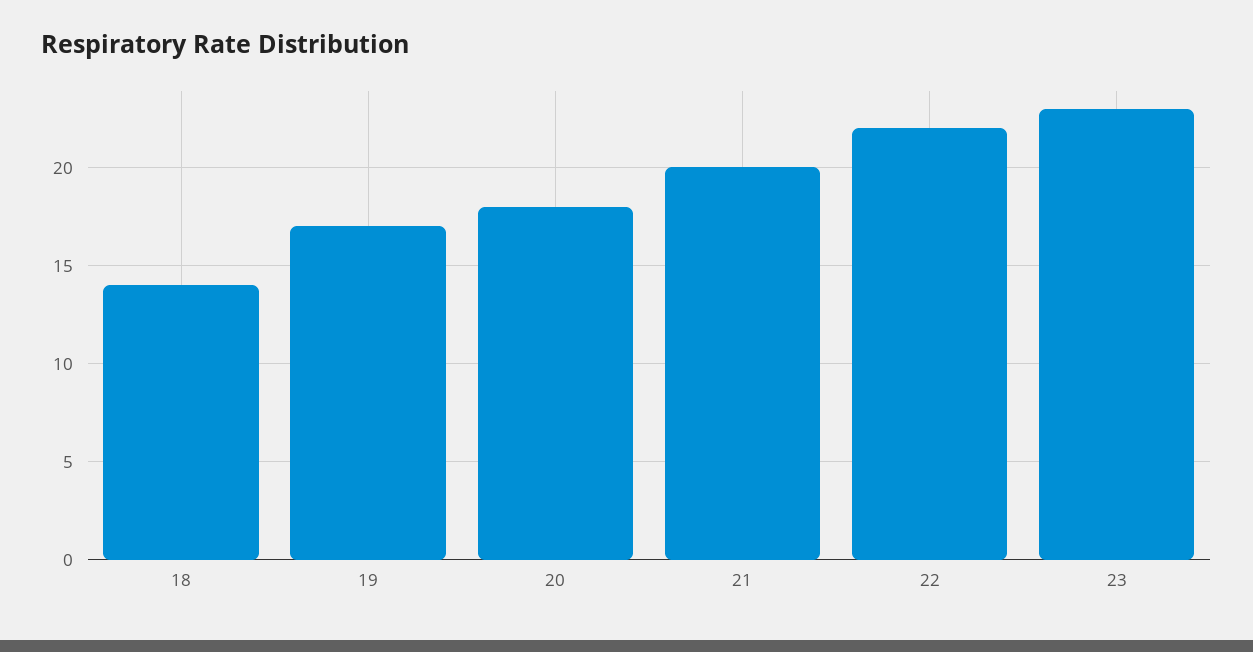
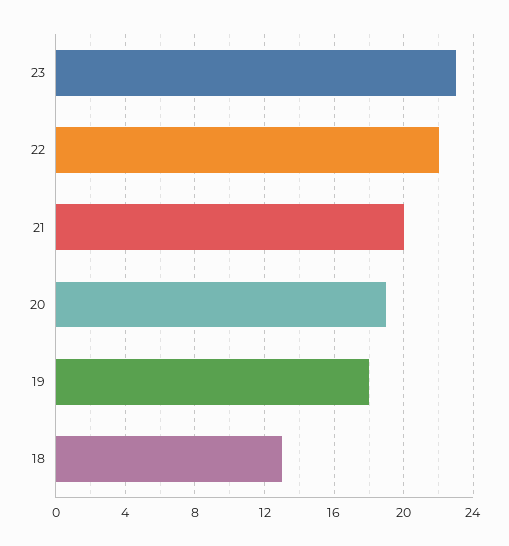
  {
-   "18": 14,
+   "18": 13,
-   "19": 17,
+   "19": 18,
-   "20": 18,
+   "20": 19,
    "21": 20,
    "22": 22,
    "23": 23
  }

